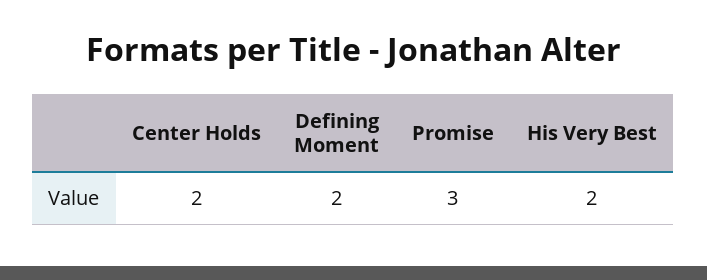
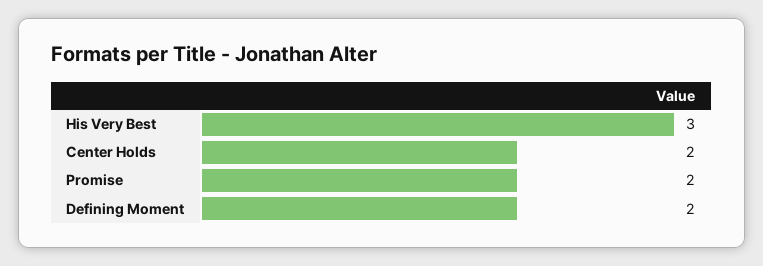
  {
    "Center Holds": 2,
    "Defining Moment": 2,
-   "Promise": 3,
+   "Promise": 2,
-   "His Very Best": 2
+   "His Very Best": 3
  }

